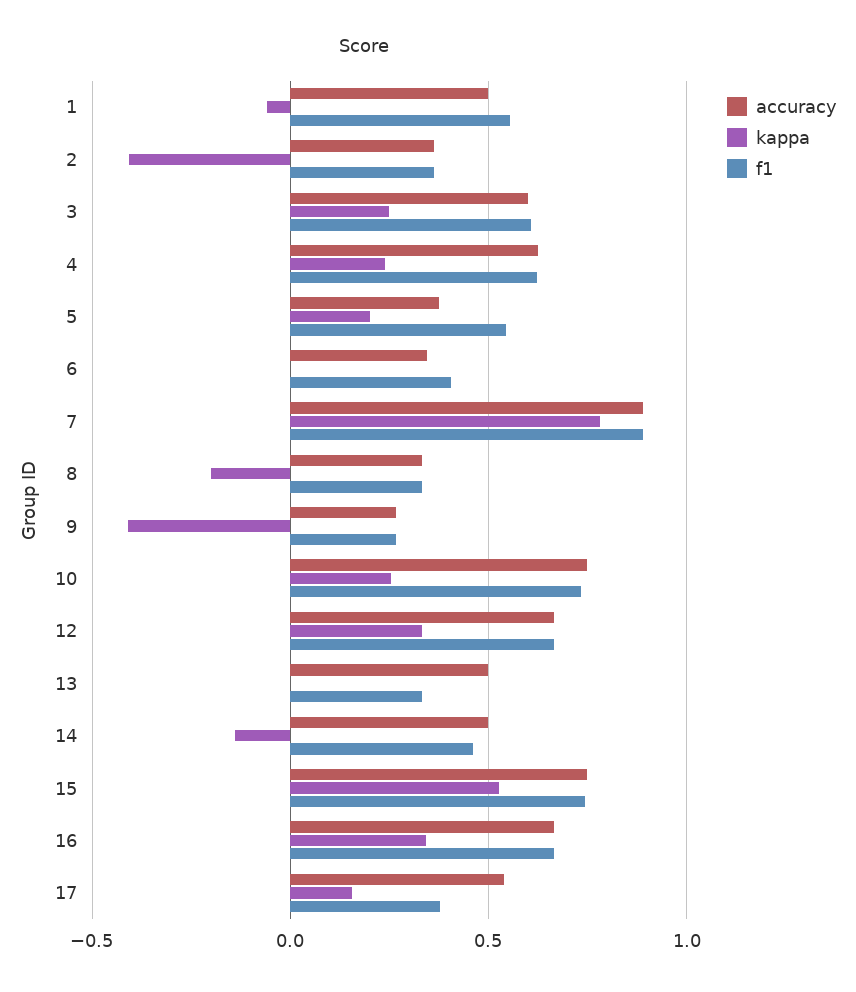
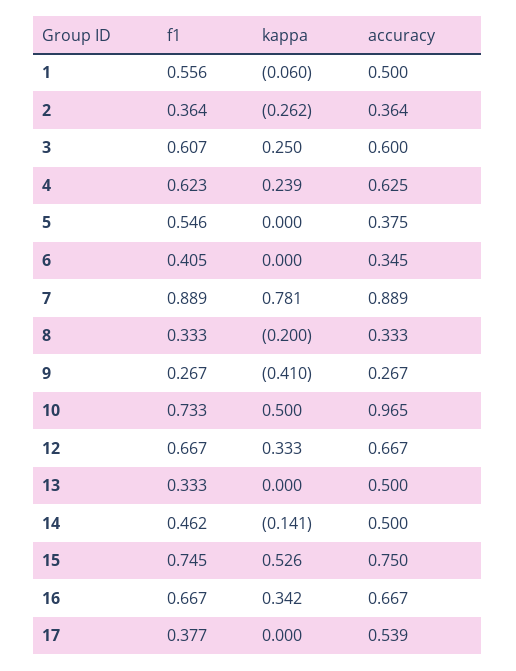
  {
    "accuracy": {
      "1": 0.5,
      "2": 0.364,
      "3": 0.6,
      "4": 0.625,
      "5": 0.375,
      "6": 0.345,
      "7": 0.889,
      "8": 0.333,
      "9": 0.267,
-     "10": 0.75,
+     "10": 0.965,
      "12": 0.667,
      "13": 0.5,
      "14": 0.5,
      "15": 0.75,
      "16": 0.667,
      "17": 0.539
    },
    "kappa": {
      "1": -0.06,
-     "2": -0.4,
+     "2": -0.262,
      "3": 0.25,
      "4": 0.239,
-     "5": 0.2,
+     "5": 0,
      "6": 0,
      "7": 0.781,
      "8": -0.2,
      "9": -0.41,
-     "10": 0.25,
+     "10": 0.5,
      "12": 0.333,
      "13": 0,
      "14": -0.141,
      "15": 0.526,
      "16": 0.342,
-     "17": 0.15
+     "17": 0
    },
    "f1": {
      "1": 0.556,
      "2": 0.364,
      "3": 0.607,
      "4": 0.623,
      "5": 0.546,
      "6": 0.405,
      "7": 0.889,
      "8": 0.333,
      "9": 0.267,
      "10": 0.733,
      "12": 0.667,
      "13": 0.333,
      "14": 0.462,
      "15": 0.745,
      "16": 0.667,
      "17": 0.377
    }
  }

